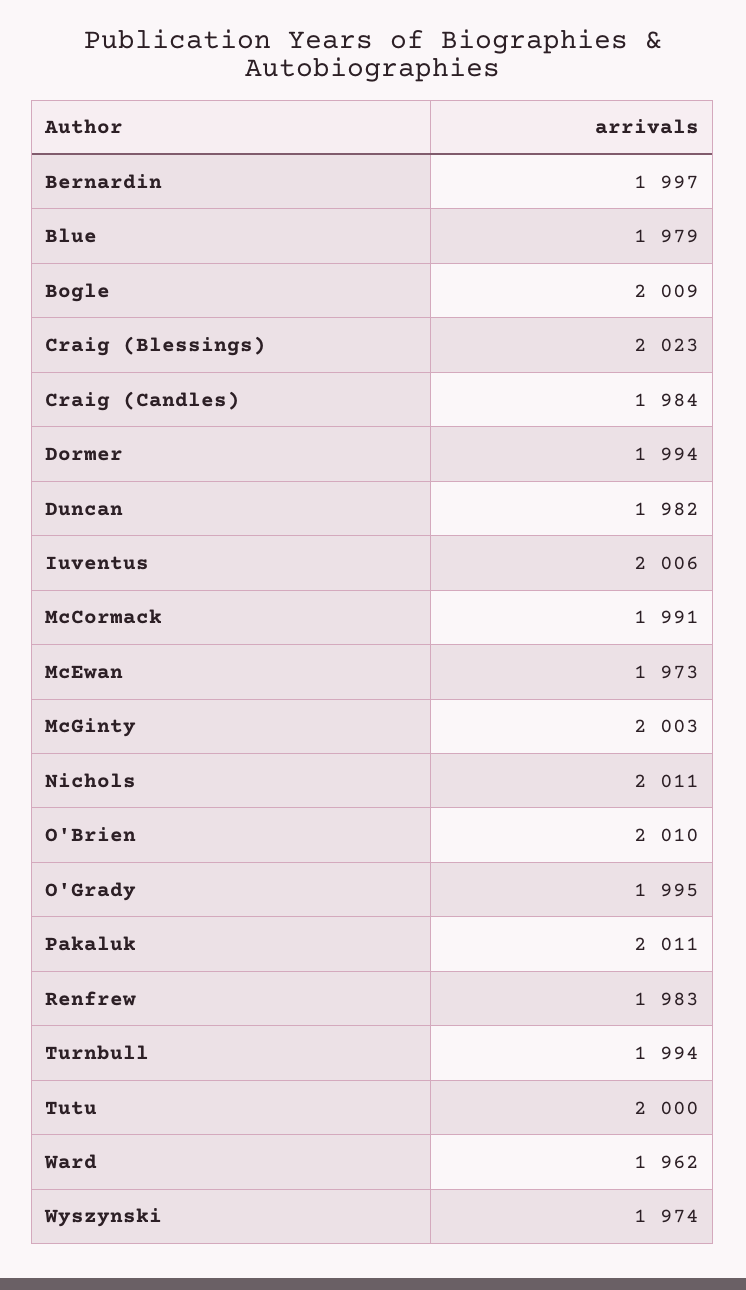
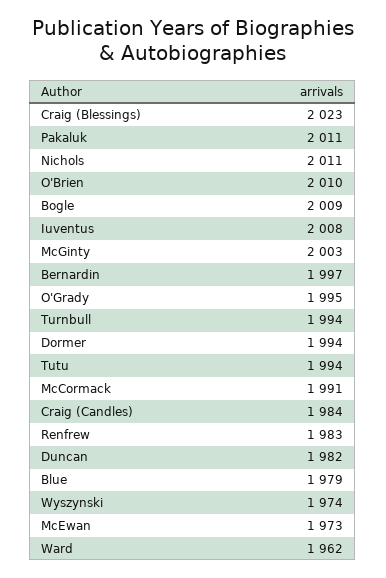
  {
    "Bernardin": 1997,
    "Blue": 1979,
    "Bogle": 2009,
    "Craig (Blessings)": 2023,
    "Craig (Candles)": 1984,
    "Dormer": 1994,
    "Duncan": 1982,
-   "Iuventus": 2006,
+   "Iuventus": 2008,
    "McCormack": 1991,
    "McEwan": 1973,
    "McGinty": 2003,
    "Nichols": 2011,
    "O'Brien": 2010,
    "O'Grady": 1995,
    "Pakaluk": 2011,
    "Renfrew": 1983,
    "Turnbull": 1994,
-   "Tutu": 2000,
+   "Tutu": 1994,
    "Ward": 1962,
    "Wyszynski": 1974
  }

